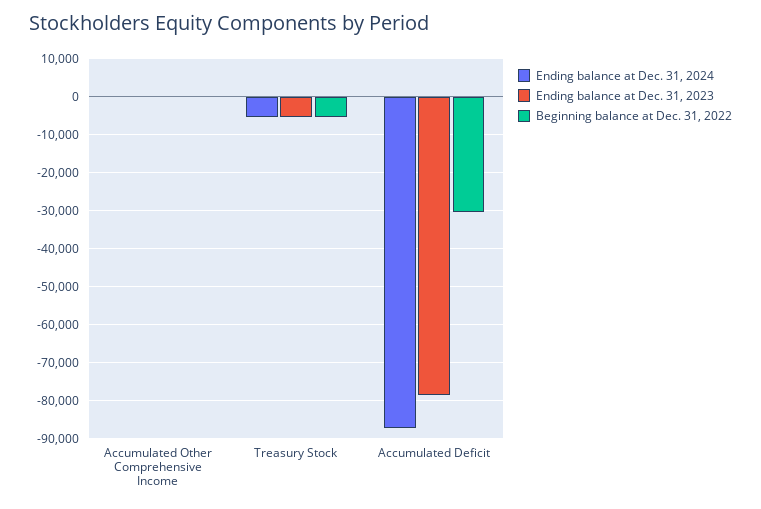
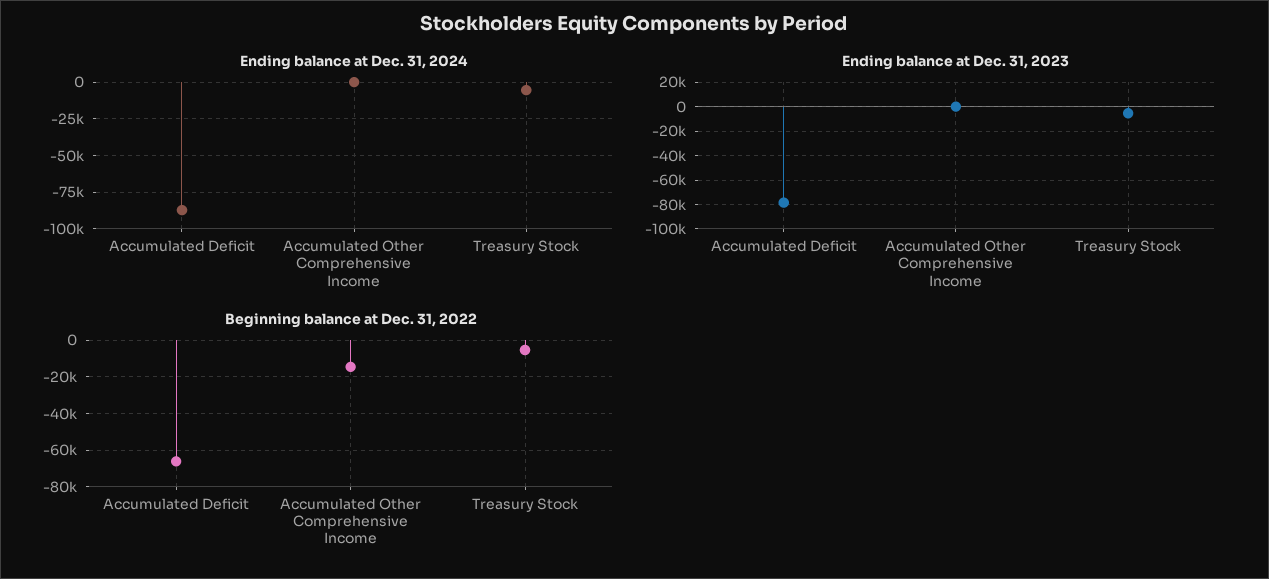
  {
    "Ending balance at Dec. 31, 2024": {
      "Accumulated Other Comprehensive Income": 0,
      "Treasury Stock": -6000,
      "Accumulated Deficit": -88000
    },
    "Ending balance at Dec. 31, 2023": {
      "Accumulated Other Comprehensive Income": 0,
      "Treasury Stock": -6000,
      "Accumulated Deficit": -78000
    },
    "Beginning balance at Dec. 31, 2022": {
-     "Accumulated Other Comprehensive Income": 0,
+     "Accumulated Other Comprehensive Income": -15000,
      "Treasury Stock": -6000,
-     "Accumulated Deficit": -30000
+     "Accumulated Deficit": -65000
    }
  }

